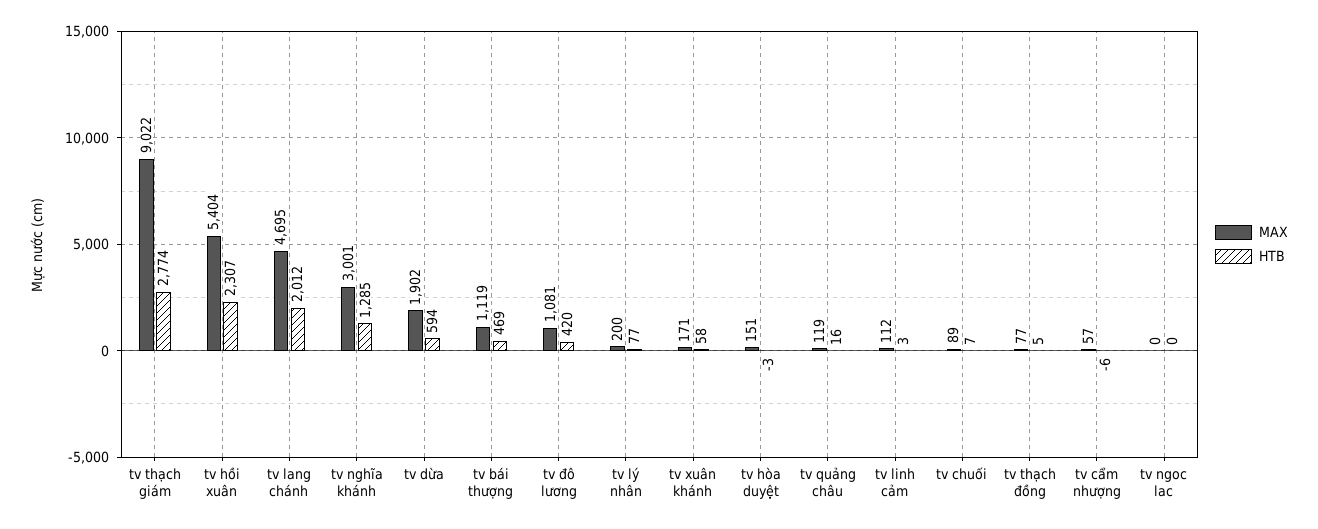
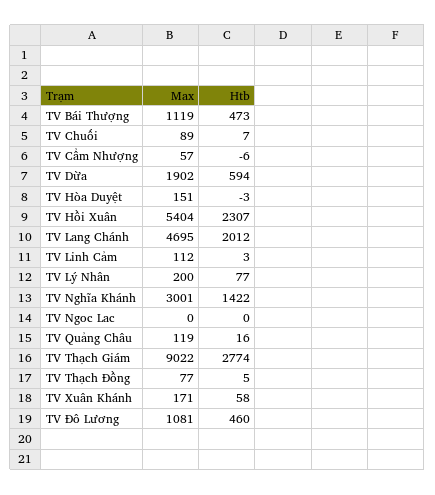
  {
    "MAX": {
      "tv thạch giám": 9022,
      "tv hồi xuân": 5404,
      "tv lang chánh": 4695,
      "tv nghĩa khánh": 3001,
      "tv dừa": 1902,
      "tv bái thượng": 1119,
      "tv đô lương": 1081,
      "tv lý nhân": 200,
      "tv xuân khánh": 171,
      "tv hòa duyệt": 151,
      "tv quảng châu": 119,
      "tv linh cảm": 112,
      "tv chuối": 89,
      "tv thạch đồng": 77,
      "tv cẩm nhượng": 57,
      "tv ngoc lac": 0
    },
    "HTB": {
      "tv thạch giám": 2774,
      "tv hồi xuân": 2307,
      "tv lang chánh": 2012,
-     "tv nghĩa khánh": 1285,
+     "tv nghĩa khánh": 1422,
      "tv dừa": 594,
-     "tv bái thượng": 469,
+     "tv bái thượng": 473,
-     "tv đô lương": 420,
+     "tv đô lương": 460,
      "tv lý nhân": 77,
      "tv xuân khánh": 58,
      "tv hòa duyệt": -3,
      "tv quảng châu": 16,
      "tv linh cảm": 3,
      "tv chuối": 7,
      "tv thạch đồng": 5,
      "tv cẩm nhượng": -6,
      "tv ngoc lac": 0
    }
  }

